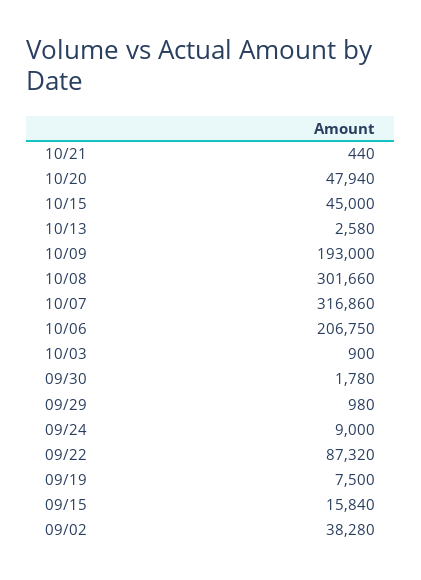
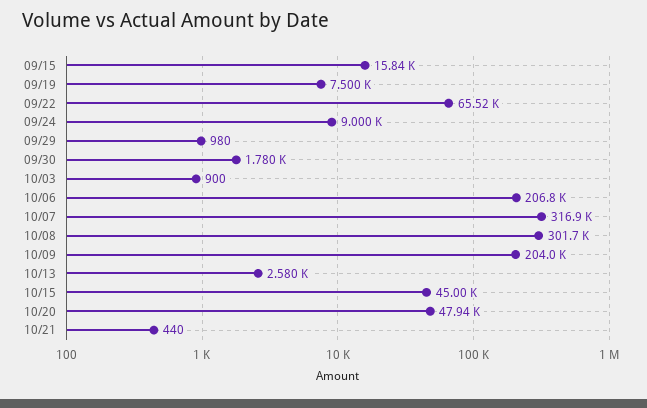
  {
    "10/21": 440,
    "10/20": 47940,
    "10/15": 45000,
    "10/13": 2580,
-   "10/09": 193000,
+   "10/09": 204000,
    "10/08": 301660,
    "10/07": 316860,
    "10/06": 206750,
    "10/03": 900,
    "09/30": 1780,
    "09/29": 980,
    "09/24": 9000,
-   "09/22": 87320,
+   "09/22": 65520,
    "09/19": 7500,
-   "09/15": 15840,
+   "09/15": 15840
-   "09/02": 38280
  }

